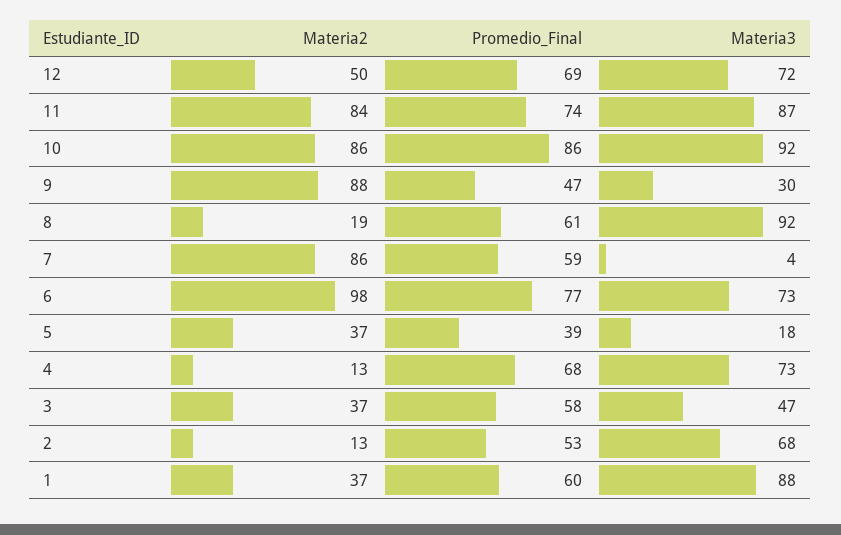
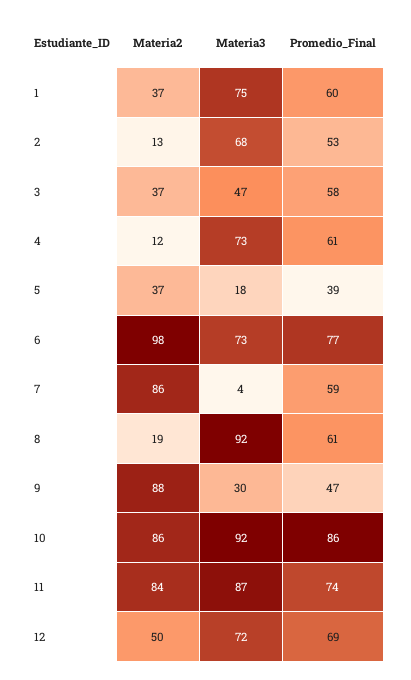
  {
    "Materia2": {
      "12": 50,
      "11": 84,
      "10": 86,
      "9": 88,
      "8": 19,
      "7": 86,
      "6": 98,
      "5": 37,
-     "4": 13,
+     "4": 12,
      "3": 37,
      "2": 13,
      "1": 37
    },
    "Promedio_Final": {
      "12": 69,
      "11": 74,
      "10": 86,
      "9": 47,
      "8": 61,
      "7": 59,
      "6": 77,
      "5": 39,
-     "4": 68,
+     "4": 61,
      "3": 58,
      "2": 53,
      "1": 60
    },
    "Materia3": {
      "12": 72,
      "11": 87,
      "10": 92,
      "9": 30,
      "8": 92,
      "7": 4,
      "6": 73,
      "5": 18,
      "4": 73,
      "3": 47,
      "2": 68,
-     "1": 88
+     "1": 75
    }
  }

